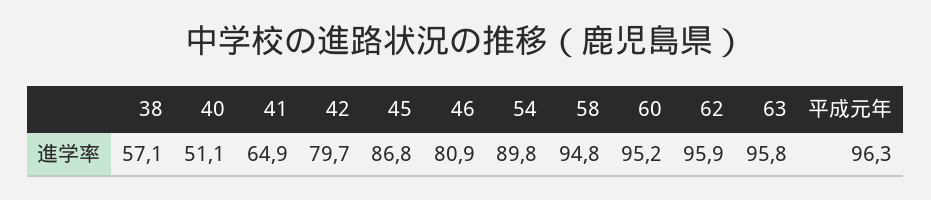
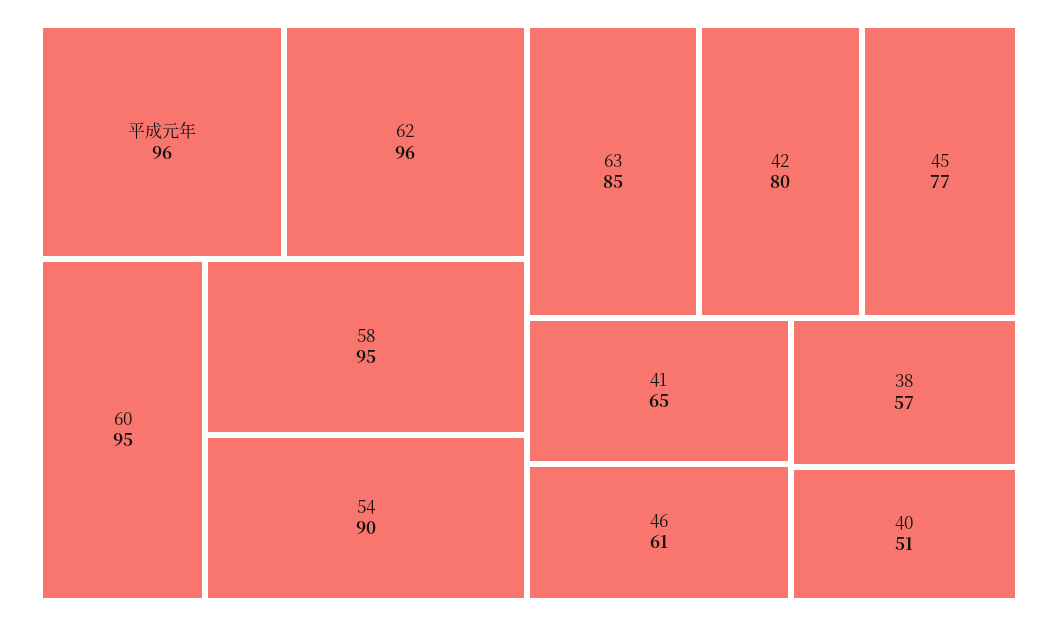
  {
    "38": 57.1,
    "40": 51.1,
    "41": 64.9,
    "42": 79.7,
-   "45": 86.8,
+   "45": 77,
-   "46": 80.9,
+   "46": 61,
    "54": 89.8,
    "58": 94.8,
    "60": 95.2,
    "62": 95.9,
-   "63": 95.8,
+   "63": 85,
    "平成元年": 96.3
  }

